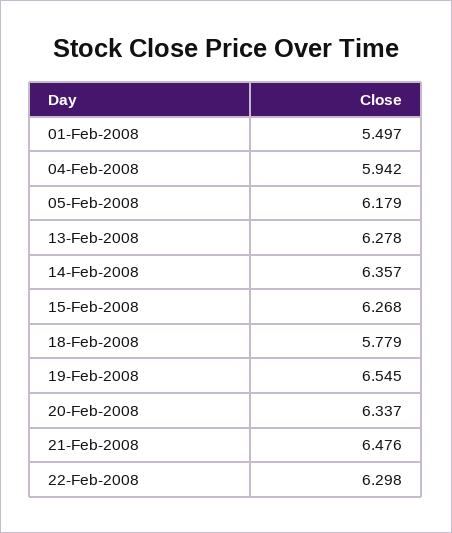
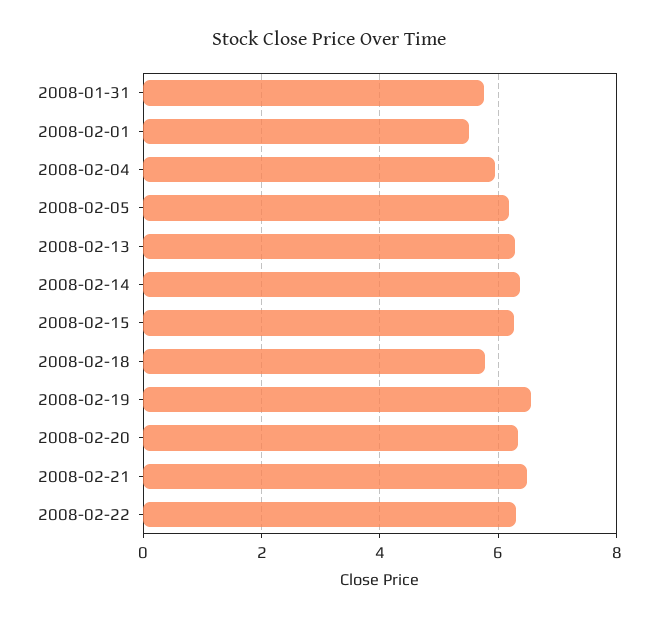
  {
    "01-Feb-2008": 5.497,
    "04-Feb-2008": 5.942,
    "05-Feb-2008": 6.179,
    "13-Feb-2008": 6.278,
    "14-Feb-2008": 6.357,
    "15-Feb-2008": 6.268,
    "18-Feb-2008": 5.779,
    "19-Feb-2008": 6.545,
    "20-Feb-2008": 6.337,
    "21-Feb-2008": 6.476,
-   "22-Feb-2008": 6.298
+   "22-Feb-2008": 6.298,
+   "2008-01-31": 5.8
  }

